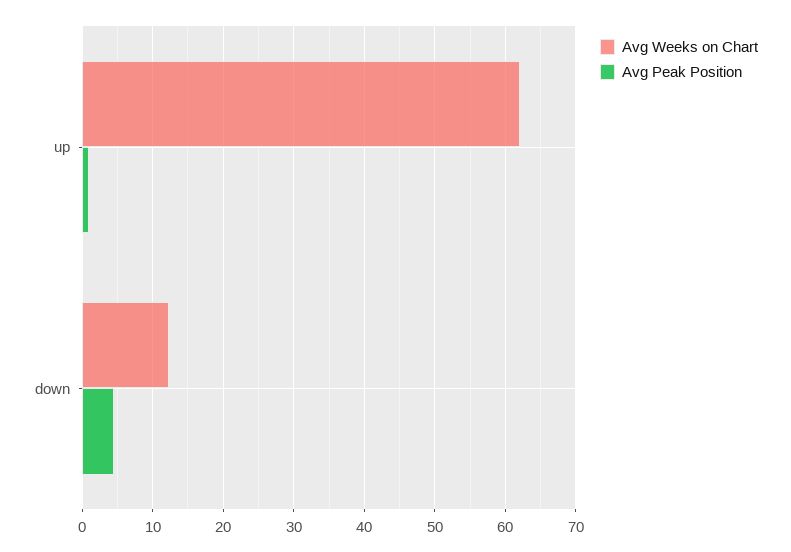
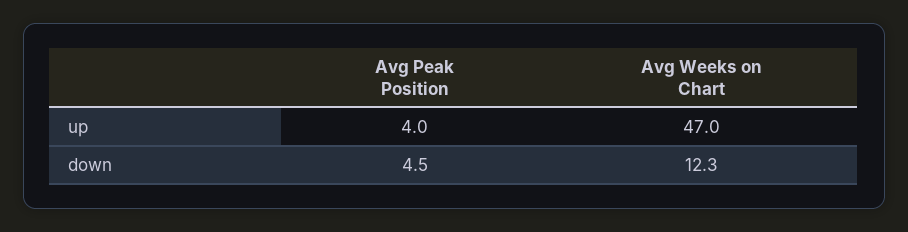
  {
    "Avg Weeks on Chart": {
-     "up": 62,
+     "up": 47,
      "down": 12.3
    },
    "Avg Peak Position": {
-     "up": 1,
+     "up": 4,
      "down": 4.5
    }
  }

